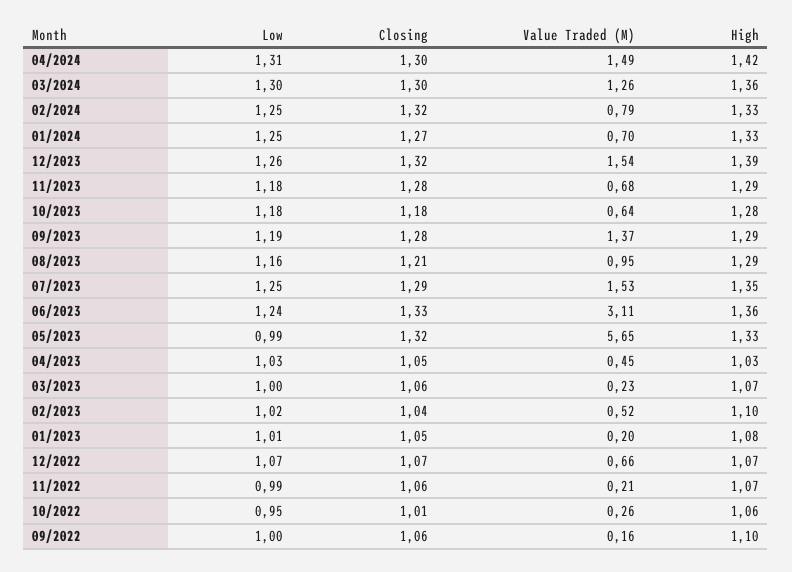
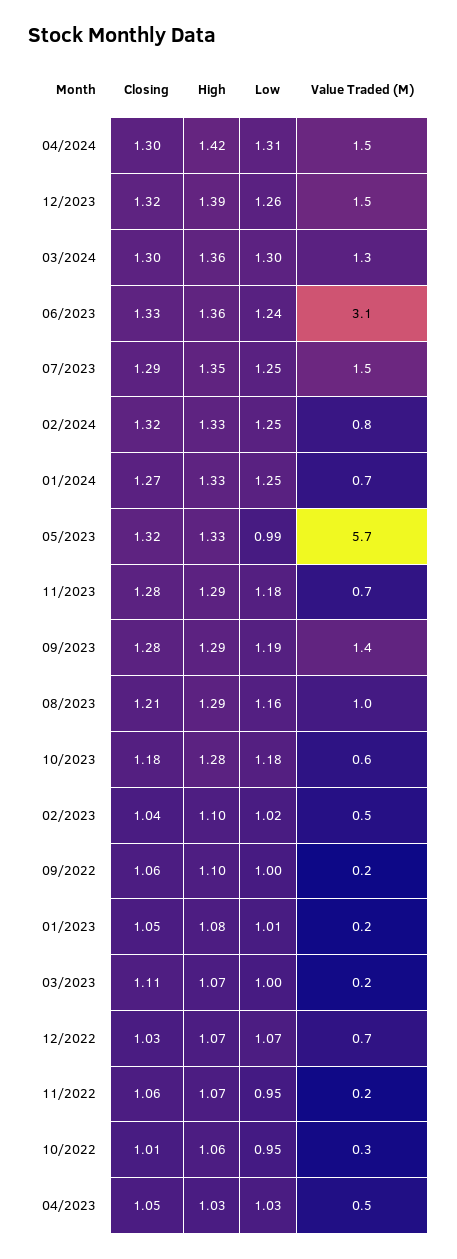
  {
    "Low": {
      "04/2024": 1.31,
      "03/2024": 1.3,
      "02/2024": 1.25,
      "01/2024": 1.25,
      "12/2023": 1.26,
      "11/2023": 1.18,
      "10/2023": 1.18,
      "09/2023": 1.19,
      "08/2023": 1.16,
      "07/2023": 1.25,
      "06/2023": 1.24,
      "05/2023": 0.99,
      "04/2023": 1.03,
      "03/2023": 1,
      "02/2023": 1.02,
      "01/2023": 1.01,
      "12/2022": 1.07,
-     "11/2022": 0.99,
+     "11/2022": 0.95,
      "10/2022": 0.95,
      "09/2022": 1
    },
    "Closing": {
      "04/2024": 1.3,
      "03/2024": 1.3,
      "02/2024": 1.32,
      "01/2024": 1.27,
      "12/2023": 1.32,
      "11/2023": 1.28,
      "10/2023": 1.18,
      "09/2023": 1.28,
      "08/2023": 1.21,
      "07/2023": 1.29,
      "06/2023": 1.33,
      "05/2023": 1.32,
      "04/2023": 1.05,
-     "03/2023": 1.06,
+     "03/2023": 1.11,
      "02/2023": 1.04,
      "01/2023": 1.05,
-     "12/2022": 1.07,
+     "12/2022": 1.03,
      "11/2022": 1.06,
      "10/2022": 1.01,
      "09/2022": 1.06
    },
    "Value Traded (M)": {
      "04/2024": 1.49,
      "03/2024": 1.26,
      "02/2024": 0.79,
      "01/2024": 0.7,
      "12/2023": 1.54,
      "11/2023": 0.68,
      "10/2023": 0.64,
      "09/2023": 1.37,
      "08/2023": 0.95,
      "07/2023": 1.53,
      "06/2023": 3.11,
      "05/2023": 5.65,
      "04/2023": 0.45,
      "03/2023": 0.23,
      "02/2023": 0.52,
      "01/2023": 0.2,
      "12/2022": 0.66,
      "11/2022": 0.21,
      "10/2022": 0.26,
      "09/2022": 0.16
    },
    "High": {
      "04/2024": 1.42,
      "03/2024": 1.36,
      "02/2024": 1.33,
      "01/2024": 1.33,
      "12/2023": 1.39,
      "11/2023": 1.29,
      "10/2023": 1.28,
      "09/2023": 1.29,
      "08/2023": 1.29,
      "07/2023": 1.35,
      "06/2023": 1.36,
      "05/2023": 1.33,
      "04/2023": 1.03,
      "03/2023": 1.07,
      "02/2023": 1.1,
      "01/2023": 1.08,
      "12/2022": 1.07,
      "11/2022": 1.07,
      "10/2022": 1.06,
      "09/2022": 1.1
    }
  }

